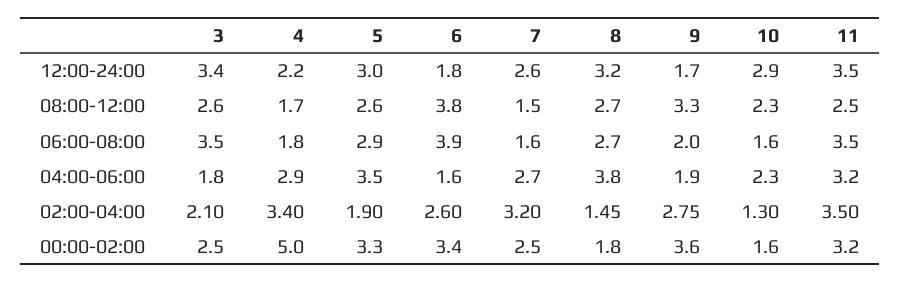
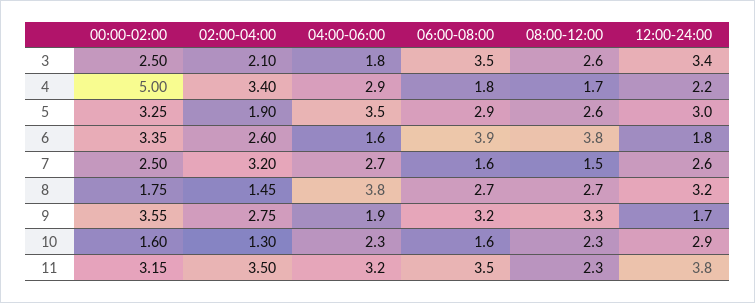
  {
    "3": {
      "12:00-24:00": 3.4,
      "08:00-12:00": 2.6,
      "06:00-08:00": 3.5,
      "04:00-06:00": 1.8,
      "02:00-04:00": 2.1,
      "00:00-02:00": 2.5
    },
    "4": {
      "12:00-24:00": 2.2,
      "08:00-12:00": 1.7,
      "06:00-08:00": 1.8,
      "04:00-06:00": 2.9,
      "02:00-04:00": 3.4,
      "00:00-02:00": 5
    },
    "5": {
      "12:00-24:00": 3,
      "08:00-12:00": 2.6,
      "06:00-08:00": 2.9,
      "04:00-06:00": 3.5,
      "02:00-04:00": 1.9,
      "00:00-02:00": 3.25
    },
    "6": {
      "12:00-24:00": 1.8,
      "08:00-12:00": 3.8,
      "06:00-08:00": 3.9,
      "04:00-06:00": 1.6,
      "02:00-04:00": 2.6,
      "00:00-02:00": 3.35
    },
    "7": {
      "12:00-24:00": 2.6,
      "08:00-12:00": 1.5,
      "06:00-08:00": 1.6,
      "04:00-06:00": 2.7,
      "02:00-04:00": 3.2,
      "00:00-02:00": 2.5
    },
    "8": {
      "12:00-24:00": 3.2,
      "08:00-12:00": 2.7,
      "06:00-08:00": 2.7,
      "04:00-06:00": 3.8,
      "02:00-04:00": 1.45,
      "00:00-02:00": 1.75
    },
    "9": {
      "12:00-24:00": 1.7,
      "08:00-12:00": 3.3,
-     "06:00-08:00": 2,
+     "06:00-08:00": 3.2,
      "04:00-06:00": 1.9,
      "02:00-04:00": 2.75,
      "00:00-02:00": 3.55
    },
    "10": {
      "12:00-24:00": 2.9,
      "08:00-12:00": 2.3,
      "06:00-08:00": 1.6,
      "04:00-06:00": 2.3,
      "02:00-04:00": 1.3,
      "00:00-02:00": 1.6
    },
    "11": {
-     "12:00-24:00": 3.5,
+     "12:00-24:00": 3.8,
-     "08:00-12:00": 2.5,
+     "08:00-12:00": 2.3,
      "06:00-08:00": 3.5,
      "04:00-06:00": 3.2,
      "02:00-04:00": 3.5,
      "00:00-02:00": 3.15
    }
  }

